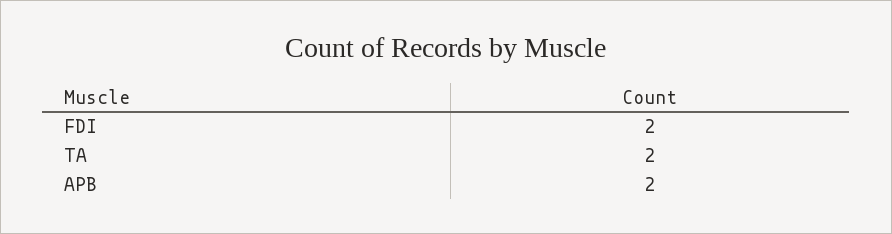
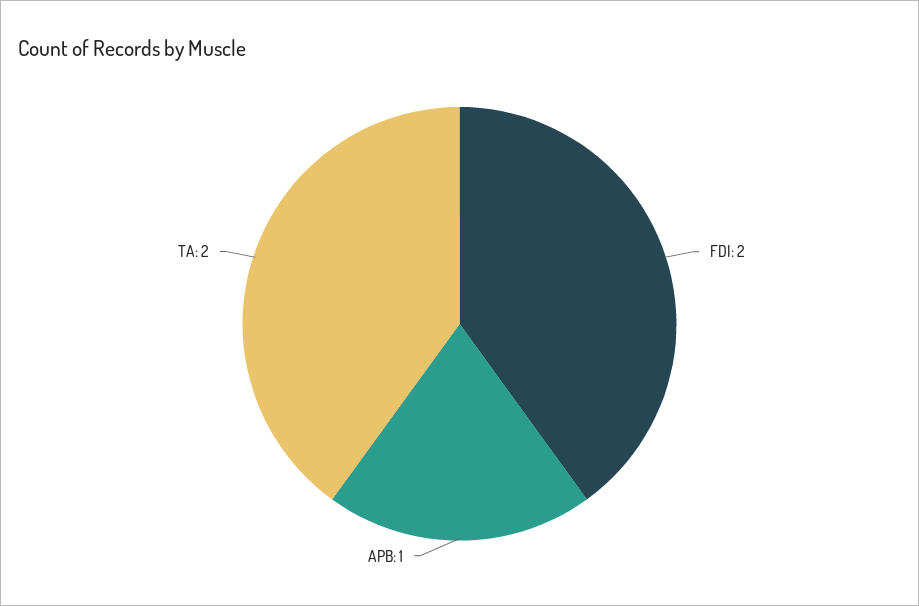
  {
    "FDI": 2,
    "TA": 2,
-   "APB": 2
+   "APB": 1
  }

